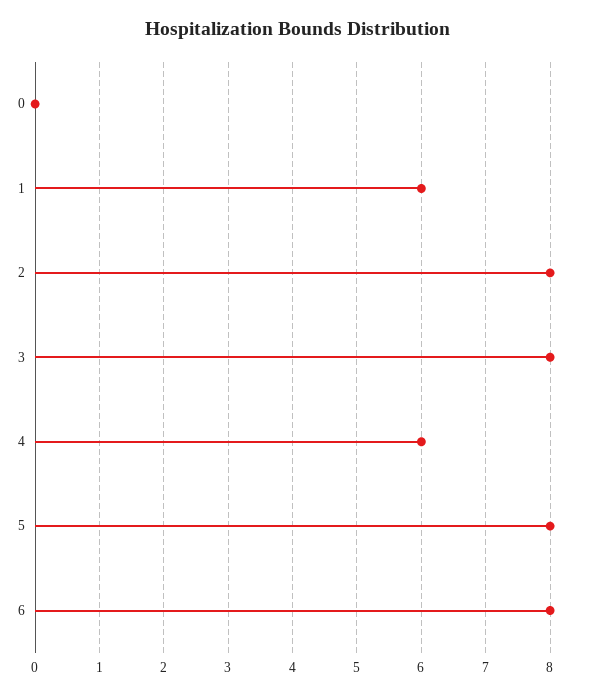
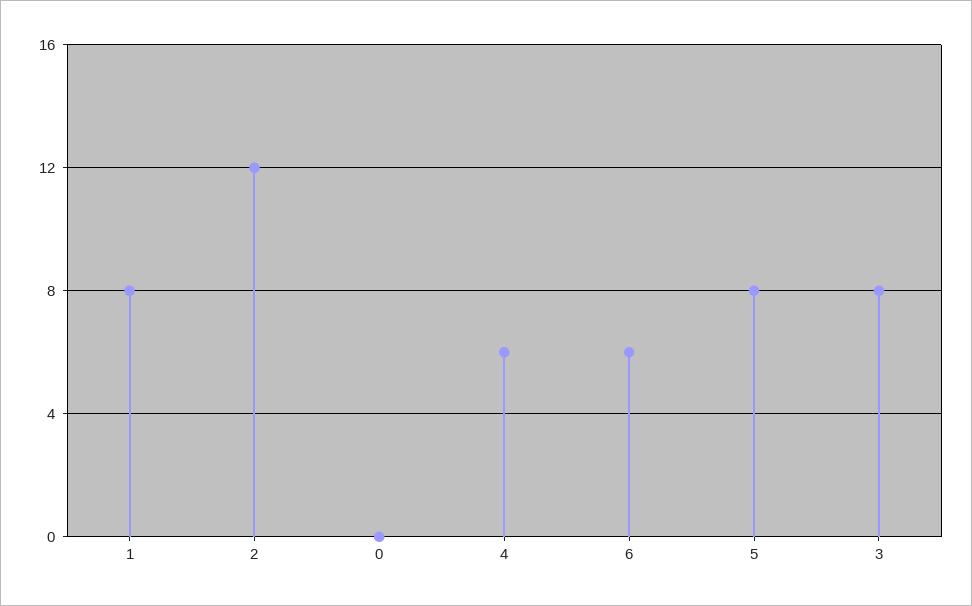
  {
    "0": 0,
-   "1": 6,
+   "1": 8,
-   "2": 8,
+   "2": 12,
    "3": 8,
    "4": 6,
    "5": 8,
-   "6": 8
+   "6": 6
  }

